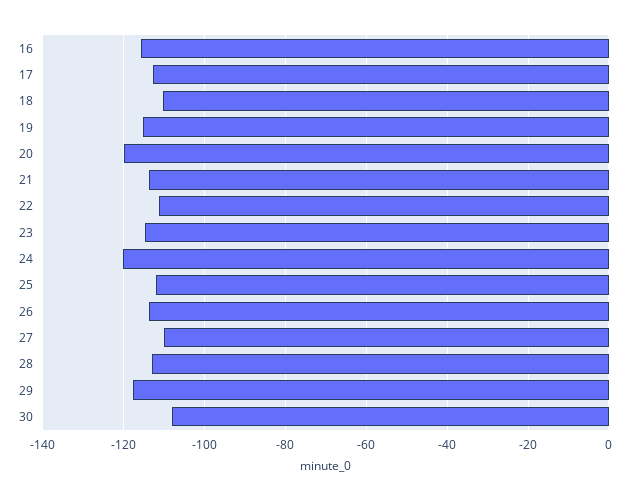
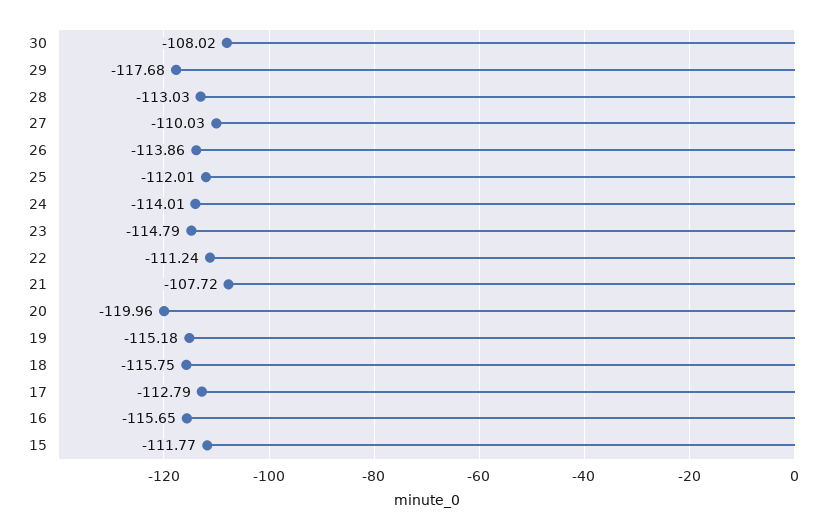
  {
    "16": -115.65,
    "17": -112.79,
-   "18": -110,
+   "18": -115.75,
    "19": -115.18,
    "20": -119.96,
-   "21": -114,
+   "21": -107.72,
    "22": -111.24,
    "23": -114.79,
-   "24": -120,
+   "24": -114.01,
    "25": -112.01,
    "26": -113.86,
    "27": -110.03,
    "28": -113.03,
    "29": -117.68,
-   "30": -108.02
+   "30": -108.02,
+   "15": -111.77
  }

